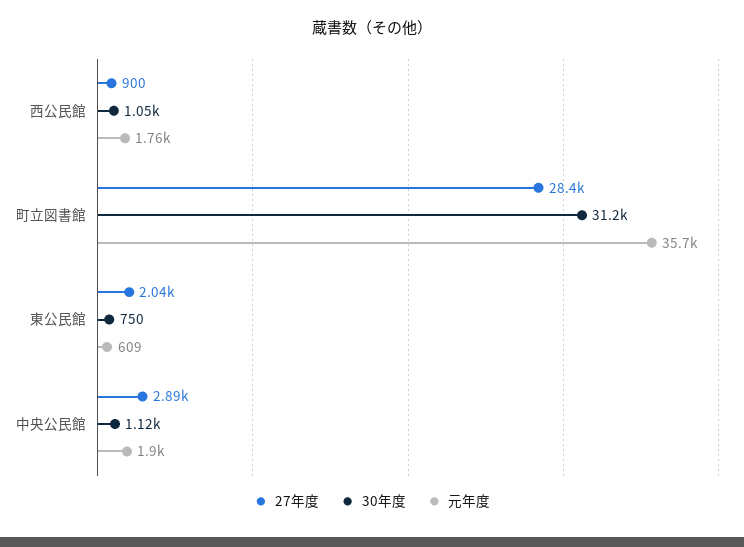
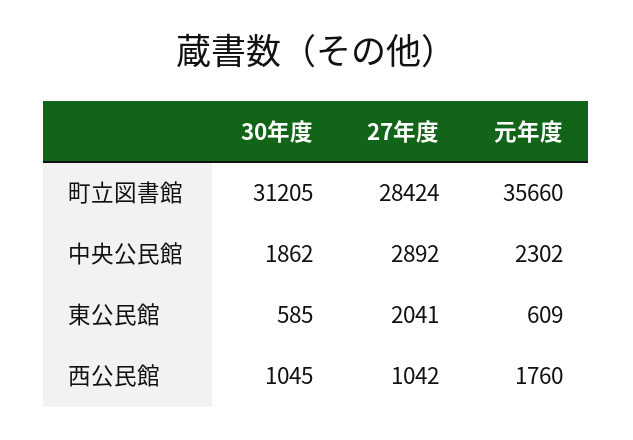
  {
    "27年度": {
-     "西公民館": 900,
+     "西公民館": 1042,
      "町立図書館": 28424,
      "東公民館": 2041,
      "中央公民館": 2892
    },
    "30年度": {
      "西公民館": 1045,
      "町立図書館": 31205,
-     "東公民館": 750,
+     "東公民館": 585,
-     "中央公民館": 1120
+     "中央公民館": 1862
    },
    "元年度": {
      "西公民館": 1760,
      "町立図書館": 35660,
      "東公民館": 609,
-     "中央公民館": 1900
+     "中央公民館": 2302
    }
  }

